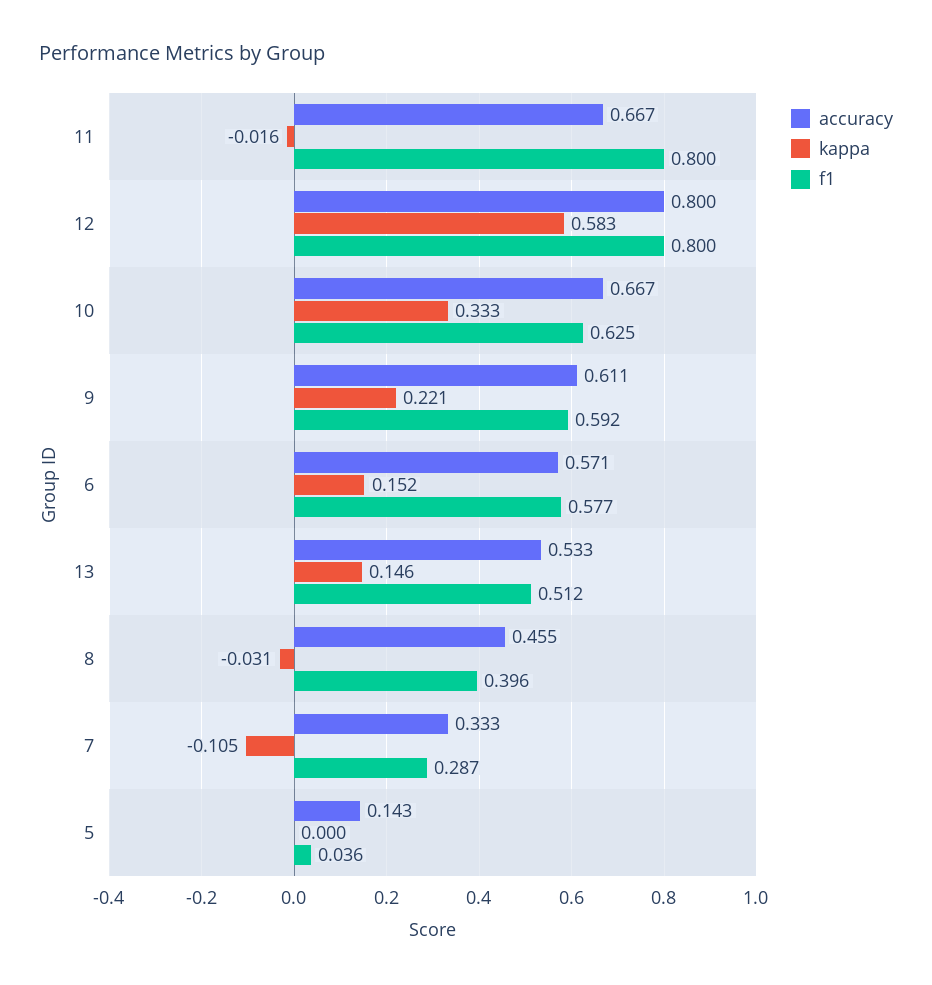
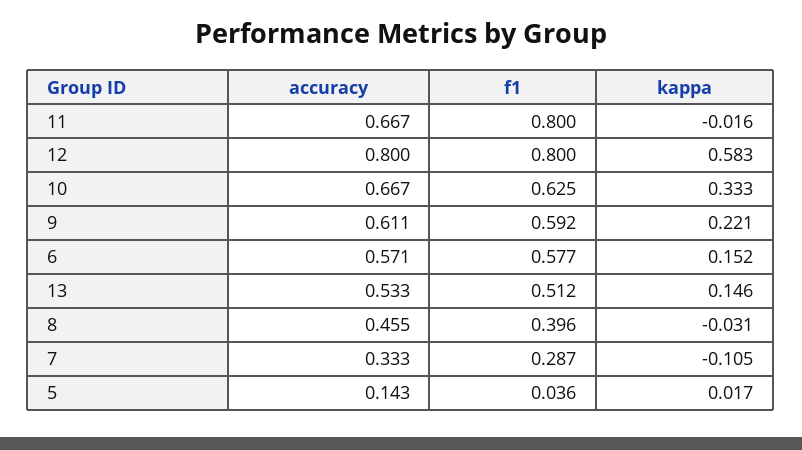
  {
    "accuracy": {
      "11": 0.667,
      "12": 0.8,
      "10": 0.667,
      "9": 0.611,
      "6": 0.571,
      "13": 0.533,
      "8": 0.455,
      "7": 0.333,
      "5": 0.143
    },
    "kappa": {
      "11": -0.016,
      "12": 0.583,
      "10": 0.333,
      "9": 0.221,
      "6": 0.152,
      "13": 0.146,
      "8": -0.031,
      "7": -0.105,
-     "5": 0
+     "5": 0.017
    },
    "f1": {
      "11": 0.8,
      "12": 0.8,
      "10": 0.625,
      "9": 0.592,
      "6": 0.577,
      "13": 0.512,
      "8": 0.396,
      "7": 0.287,
      "5": 0.036
    }
  }

